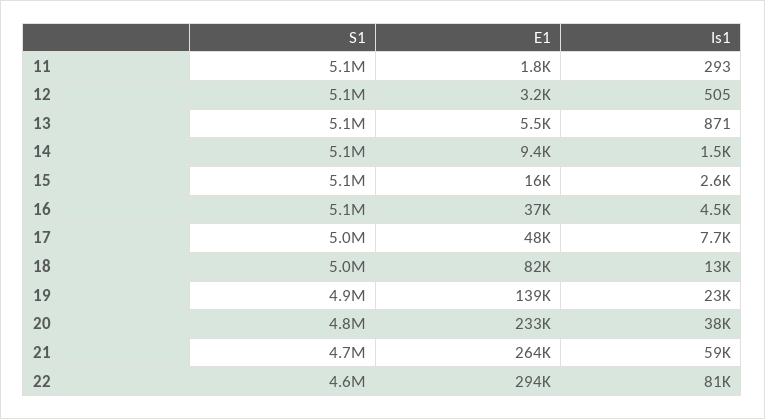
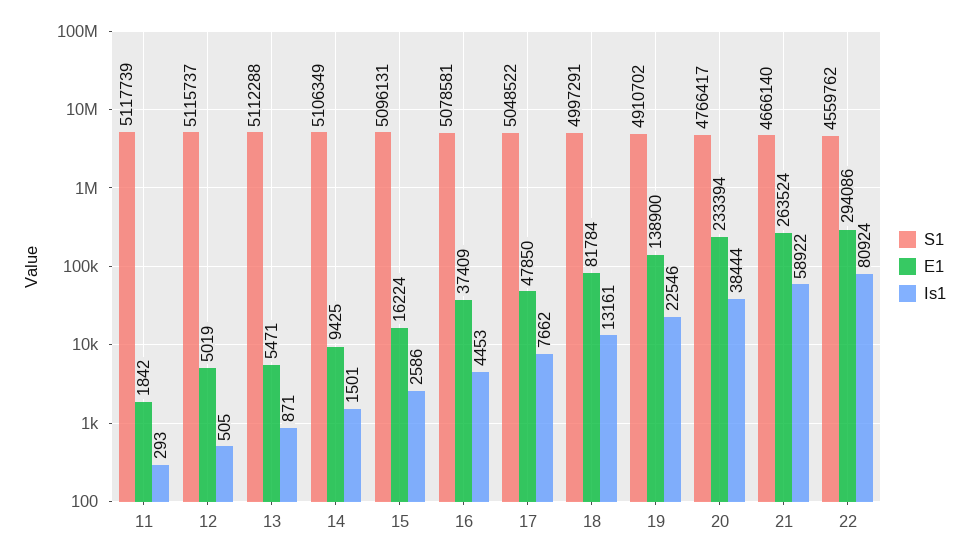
  {
    "S1": {
      "11": 5117739,
      "12": 5115737,
      "13": 5112288,
      "14": 5106349,
      "15": 5096131,
      "16": 5078581,
      "17": 5048522,
      "18": 4997291,
      "19": 4910702,
      "20": 4766417,
      "21": 4666140,
      "22": 4559762
    },
    "E1": {
      "11": 1842,
-     "12": 3200,
+     "12": 5019,
      "13": 5471,
      "14": 9425,
      "15": 16224,
      "16": 37409,
      "17": 47850,
      "18": 81784,
      "19": 138900,
      "20": 233394,
      "21": 263524,
      "22": 294086
    },
    "Is1": {
      "11": 293,
      "12": 505,
      "13": 871,
      "14": 1501,
      "15": 2586,
      "16": 4453,
      "17": 7662,
      "18": 13161,
      "19": 22546,
      "20": 38444,
      "21": 58922,
      "22": 80924
    }
  }

